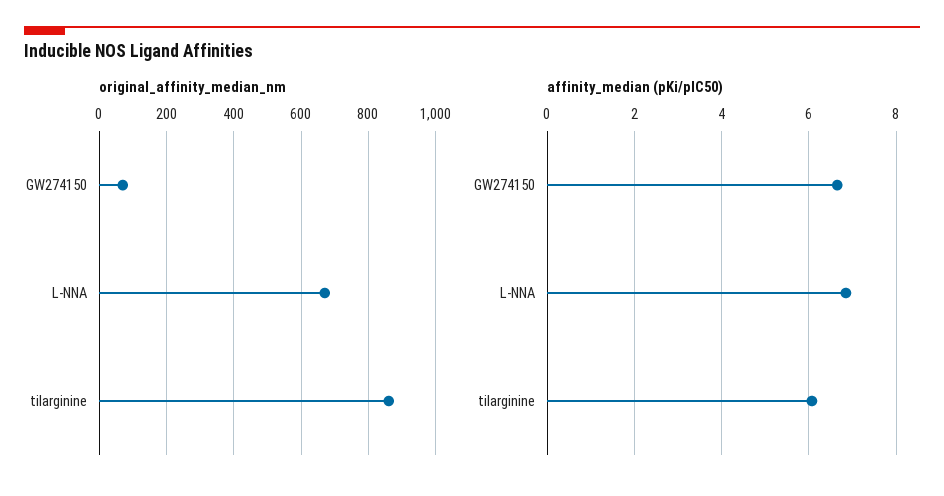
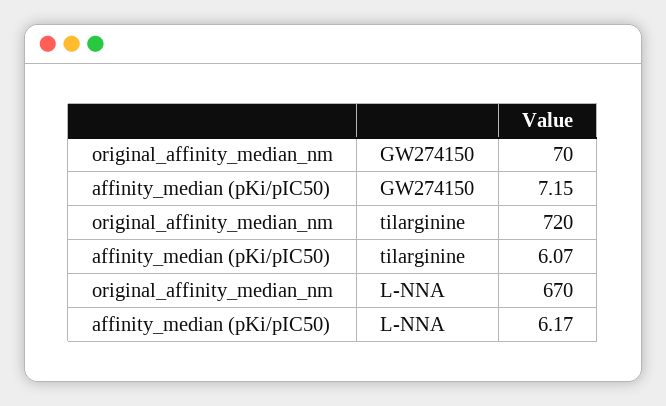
  {
    "original_affinity_median_nm": {
      "GW274150": 70,
      "L-NNA": 670,
-     "tilarginine": 860
+     "tilarginine": 720
    },
    "affinity_median (pKi/pIC50)": {
-     "GW274150": 6.6,
+     "GW274150": 7.15,
-     "L-NNA": 6.8,
+     "L-NNA": 6.17,
      "tilarginine": 6.07
    }
  }

